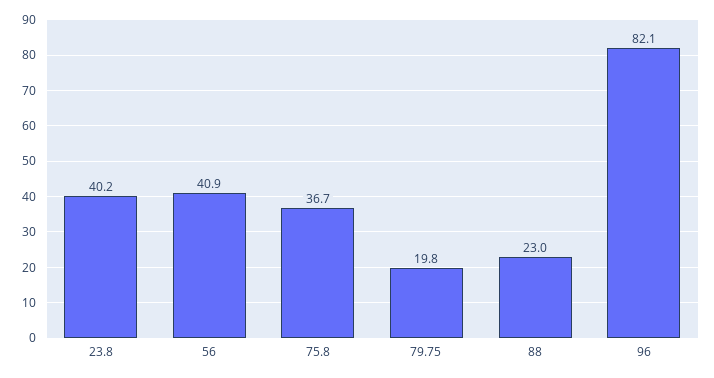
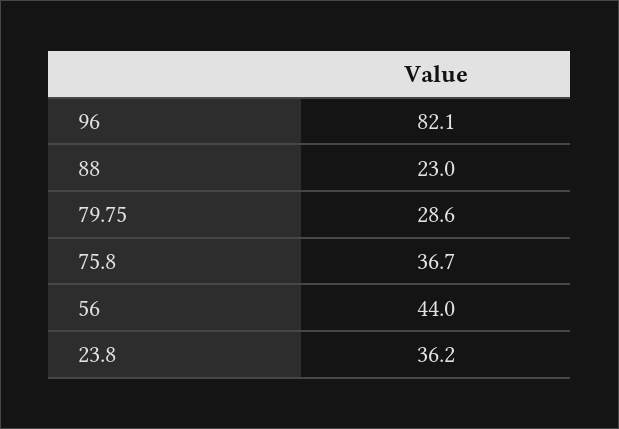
  {
-   "23.8": 40.2,
+   "23.8": 36.2,
-   "56": 40.9,
+   "56": 44,
    "75.8": 36.7,
-   "79.75": 19.8,
+   "79.75": 28.6,
    "88": 23,
    "96": 82.1
  }

